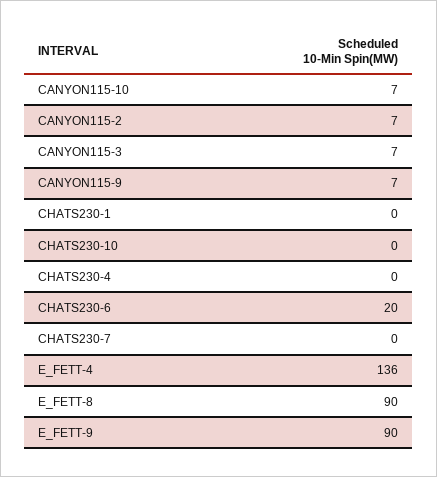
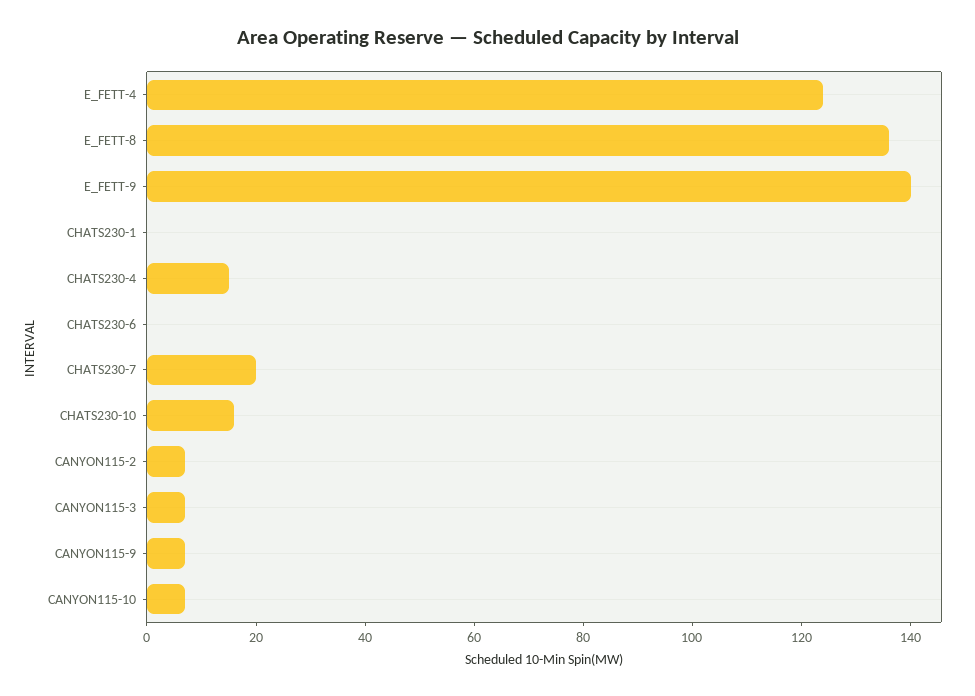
  {
    "CANYON115-10": 7,
    "CANYON115-2": 7,
    "CANYON115-3": 7,
    "CANYON115-9": 7,
    "CHATS230-1": 0,
-   "CHATS230-10": 0,
+   "CHATS230-10": 15,
-   "CHATS230-4": 0,
+   "CHATS230-4": 15,
-   "CHATS230-6": 20,
+   "CHATS230-6": 0,
-   "CHATS230-7": 0,
+   "CHATS230-7": 20,
-   "E_FETT-4": 136,
+   "E_FETT-4": 125,
-   "E_FETT-8": 90,
+   "E_FETT-8": 135,
-   "E_FETT-9": 90
+   "E_FETT-9": 140
  }

